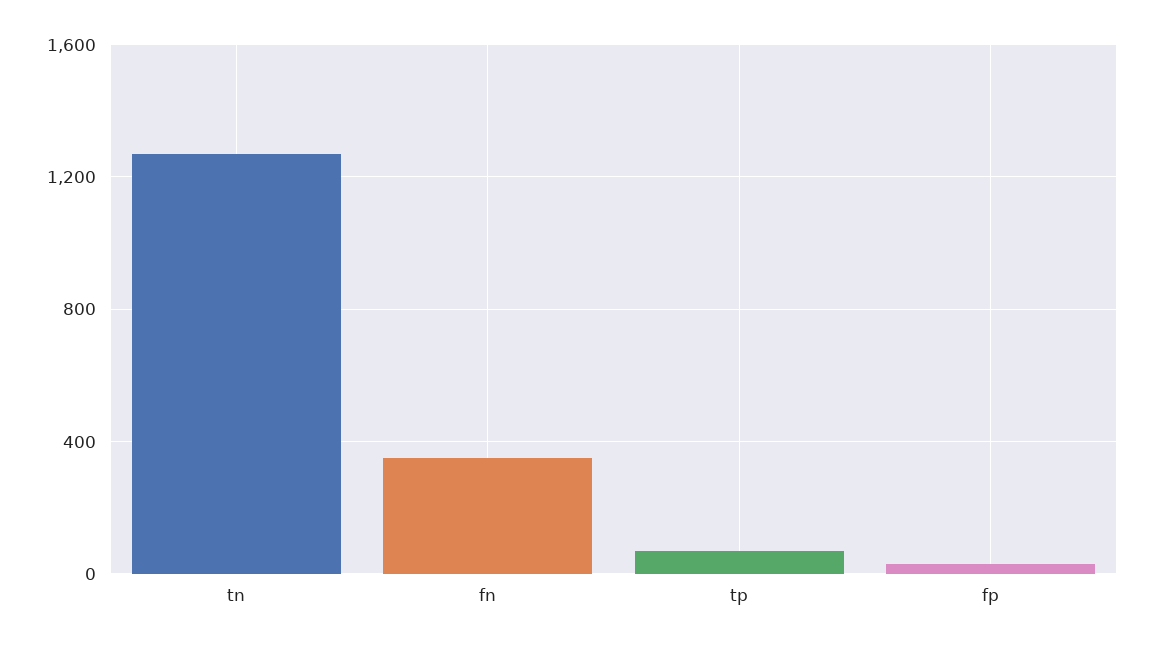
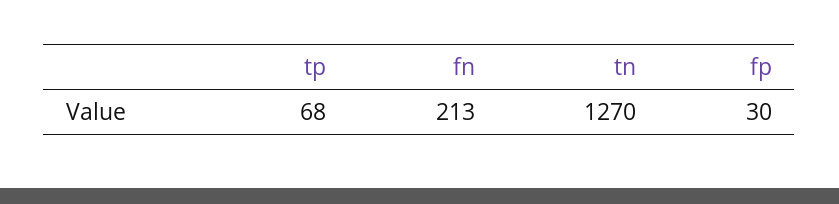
  {
    "tn": 1270,
-   "fn": 350,
+   "fn": 213,
    "tp": 68,
    "fp": 30
  }

